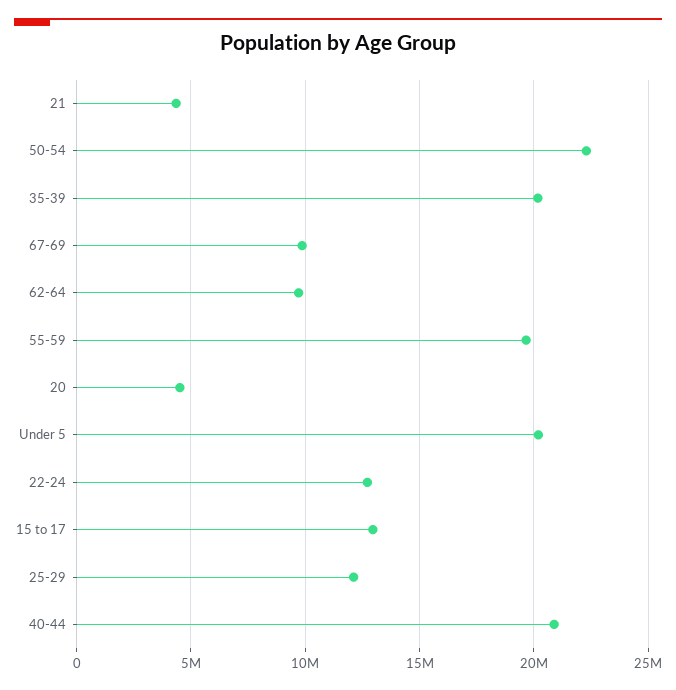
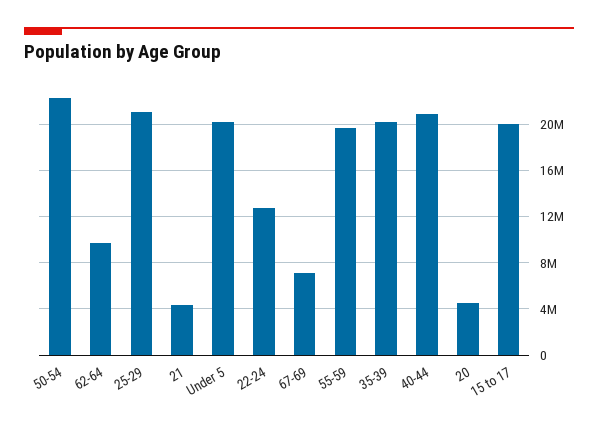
  {
    "21": 4500000,
    "50-54": 22500000,
    "35-39": 20000000,
-   "67-69": 10000000,
+   "67-69": 7000000,
    "62-64": 9500000,
    "55-59": 19500000,
    "20": 4500000,
    "Under 5": 20000000,
    "22-24": 12500000,
-   "15 to 17": 13000000,
+   "15 to 17": 20000000,
-   "25-29": 12000000,
+   "25-29": 21000000,
    "40-44": 21000000
  }

